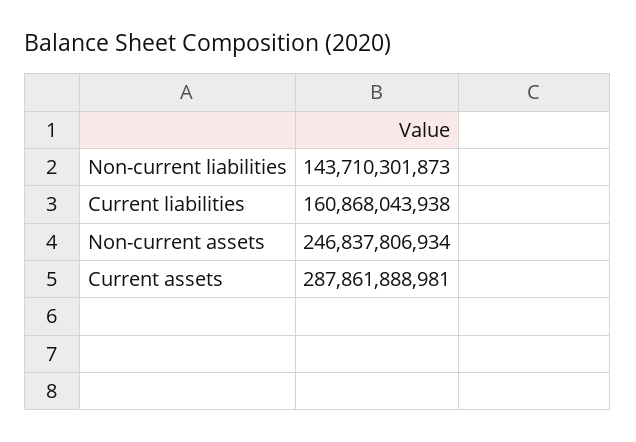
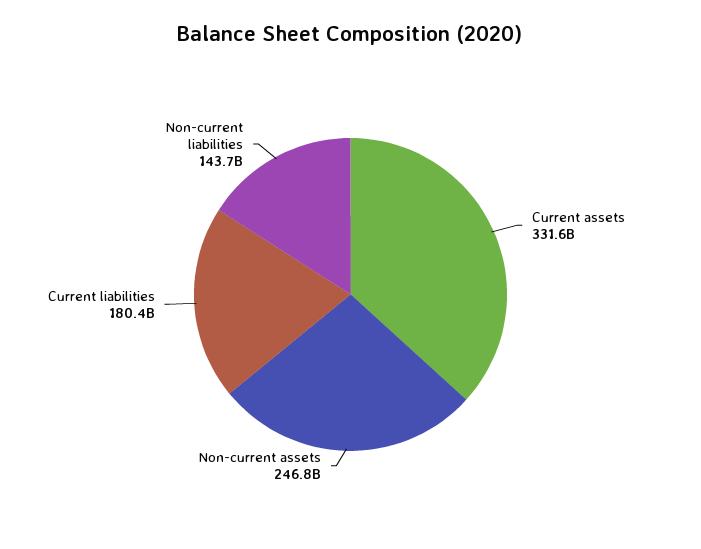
  {
    "Non-current liabilities": 143710301873,
-   "Current liabilities": 160868043938,
+   "Current liabilities": 180400000000,
    "Non-current assets": 246837806934,
-   "Current assets": 287861888981
+   "Current assets": 331600000000
  }

